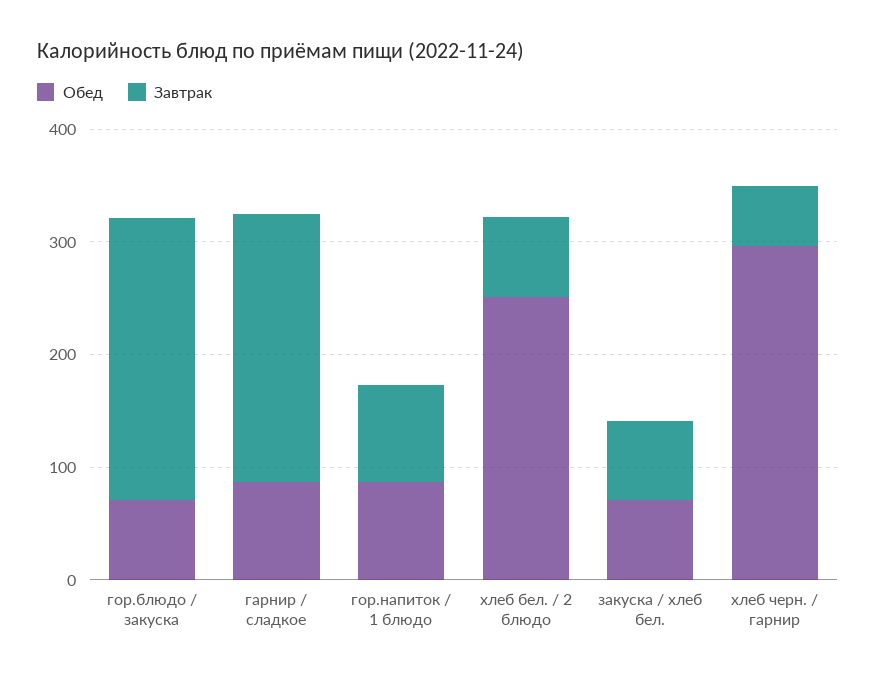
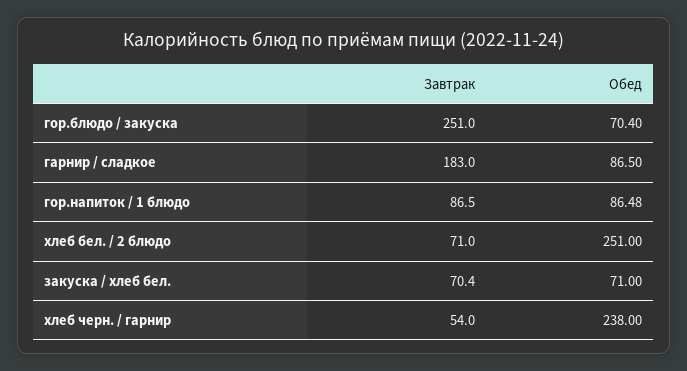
  {
    "Обед": {
      "гор.блюдо / закуска": 70.4,
      "гарнир / сладкое": 86.5,
      "гор.напиток / 1 блюдо": 86.48,
      "хлеб бел. / 2 блюдо": 251,
      "закуска / хлеб бел.": 71,
-     "хлеб черн. / гарнир": 300
+     "хлеб черн. / гарнир": 238
    },
    "Завтрак": {
      "гор.блюдо / закуска": 251,
-     "гарнир / сладкое": 240,
+     "гарнир / сладкое": 183,
      "гор.напиток / 1 блюдо": 86.5,
      "хлеб бел. / 2 блюдо": 71,
      "закуска / хлеб бел.": 70.4,
      "хлеб черн. / гарнир": 54
    }
  }

